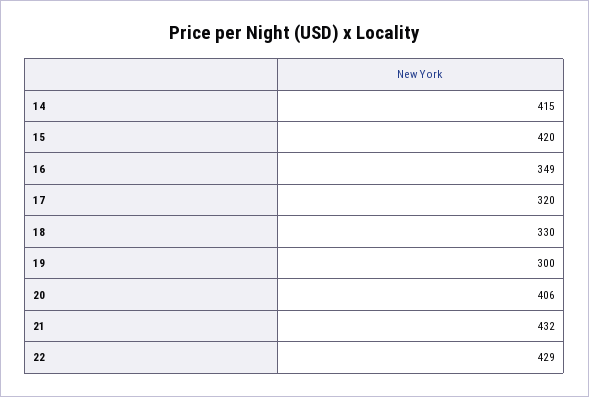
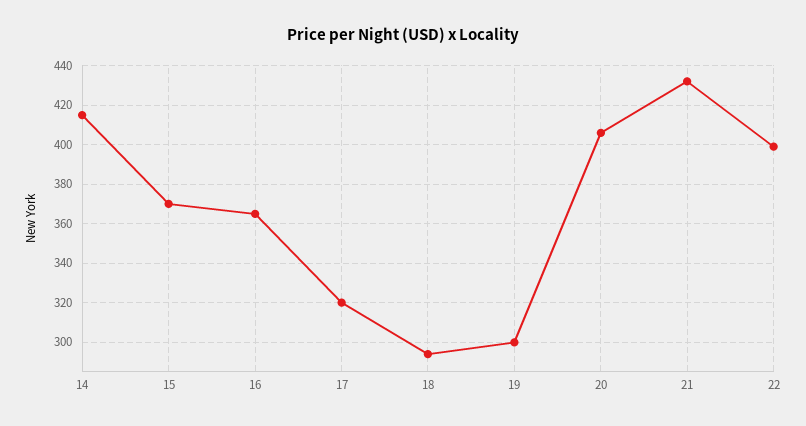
  {
    "14": 415,
-   "15": 420,
+   "15": 370,
-   "16": 349,
+   "16": 365,
    "17": 320,
-   "18": 330,
+   "18": 295,
    "19": 300,
    "20": 406,
    "21": 432,
-   "22": 429
+   "22": 400
  }

